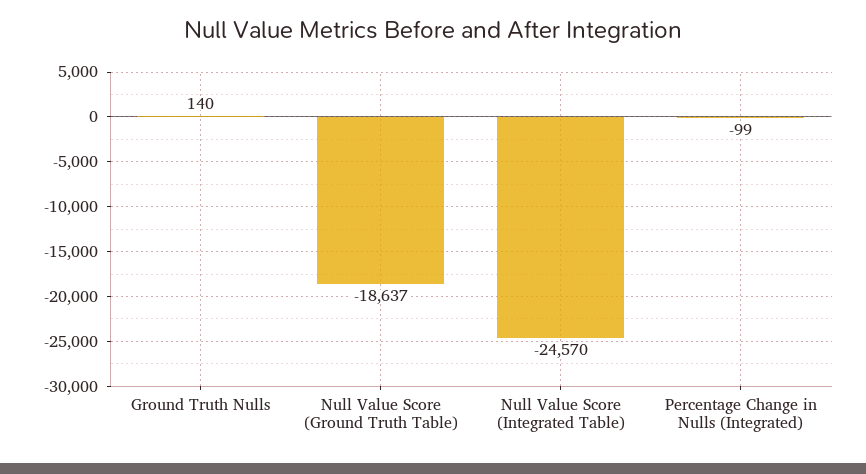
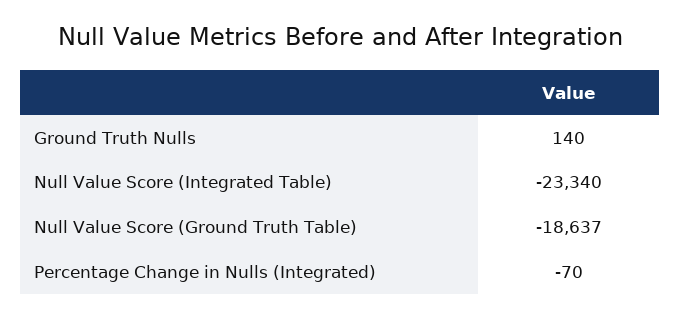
  {
    "Ground Truth Nulls": 140,
    "Null Value Score (Ground Truth Table)": -18637,
-   "Null Value Score (Integrated Table)": -24570,
+   "Null Value Score (Integrated Table)": -23340,
-   "Percentage Change in Nulls (Integrated)": -99
+   "Percentage Change in Nulls (Integrated)": -70
  }

